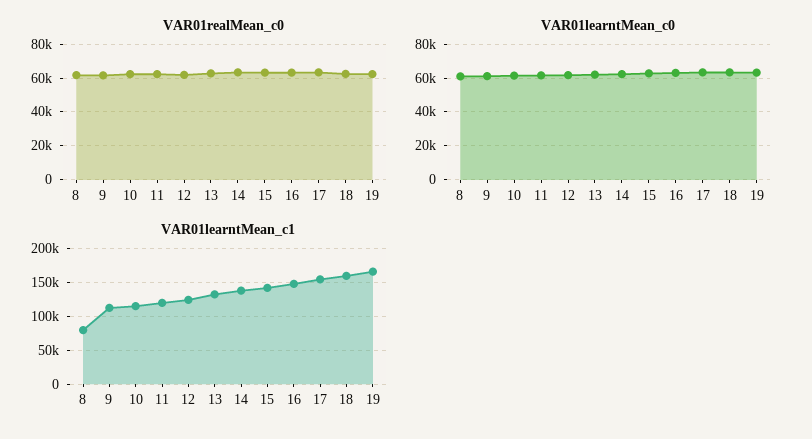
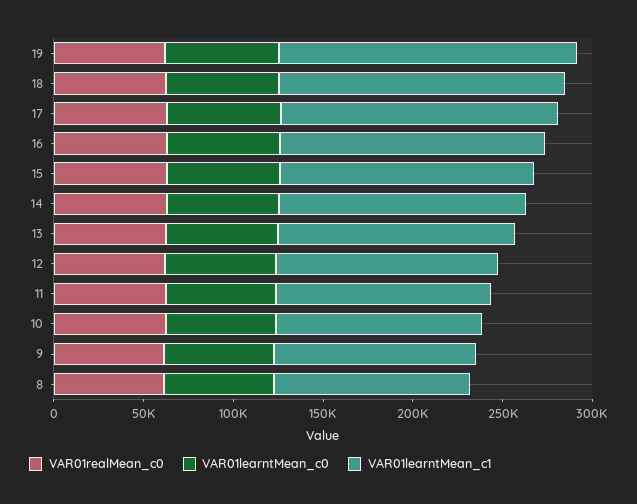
  {
    "VAR01realMean_c0": {
      "8": 60000,
      "9": 60000,
      "10": 60000,
      "11": 60000,
      "12": 60000,
      "13": 65000,
      "14": 65000,
      "15": 65000,
      "16": 65000,
      "17": 65000,
      "18": 60000,
      "19": 60000
    },
    "VAR01learntMean_c0": {
      "8": 60000,
      "9": 60000,
      "10": 60000,
      "11": 60000,
      "12": 60000,
      "13": 60000,
      "14": 60000,
      "15": 65000,
      "16": 65000,
      "17": 65000,
      "18": 65000,
      "19": 65000
    },
    "VAR01learntMean_c1": {
-     "8": 80000,
+     "8": 110000,
      "9": 110000,
      "10": 110000,
      "11": 120000,
      "12": 120000,
      "13": 130000,
      "14": 140000,
      "15": 140000,
      "16": 150000,
      "17": 150000,
      "18": 160000,
      "19": 170000
    }
  }

